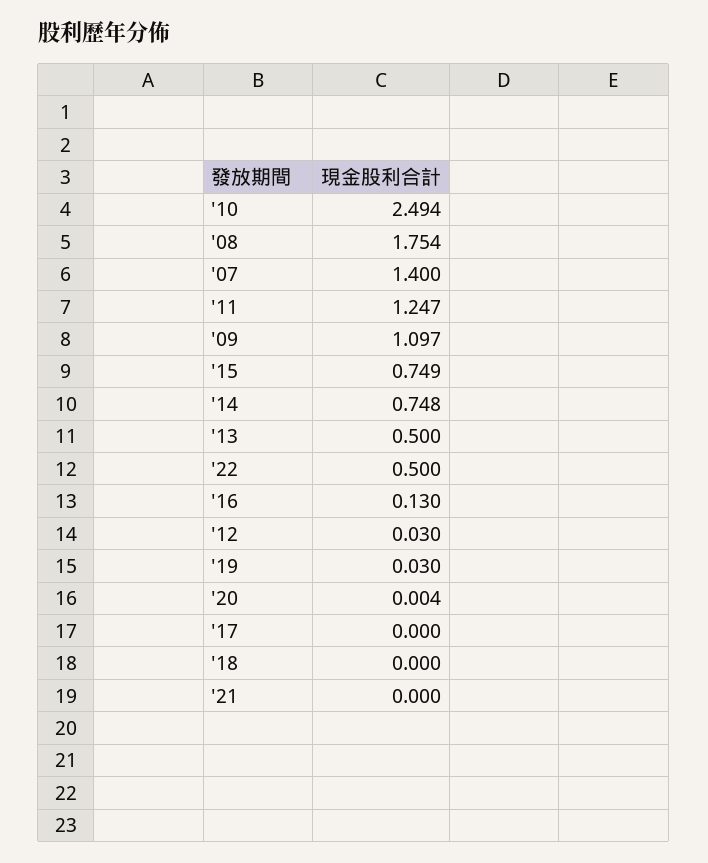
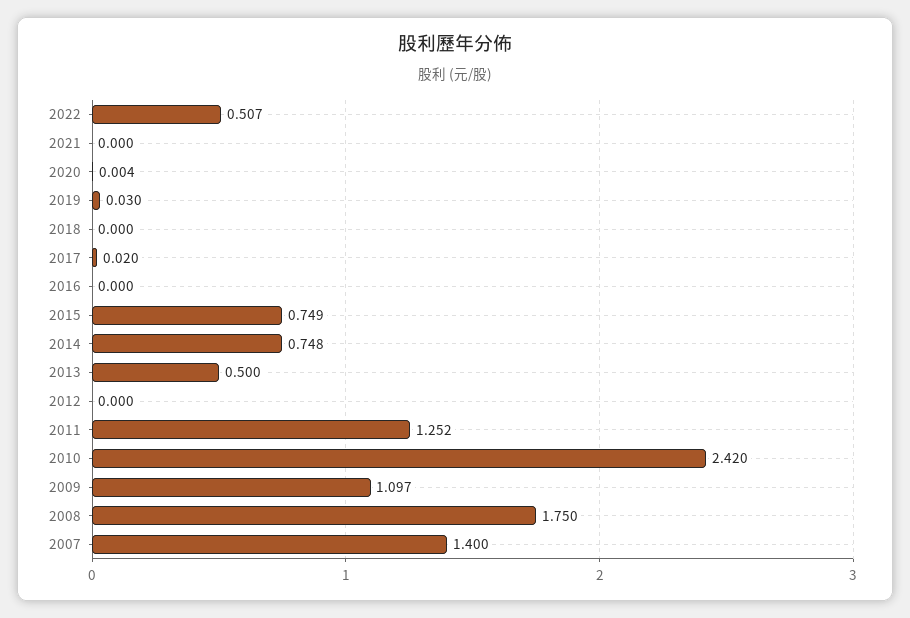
  {
-   "'10": 2.494,
+   "'10": 2.42,
-   "'08": 1.754,
+   "'08": 1.75,
    "'07": 1.4,
-   "'11": 1.247,
+   "'11": 1.252,
    "'09": 1.097,
    "'15": 0.749,
    "'14": 0.748,
    "'13": 0.5,
-   "'22": 0.5,
+   "'22": 0.507,
-   "'16": 0.13,
+   "'16": 0,
-   "'12": 0.03,
+   "'12": 0,
    "'19": 0.03,
    "'20": 0.004,
-   "'17": 0,
+   "'17": 0.02,
    "'18": 0,
    "'21": 0
  }

